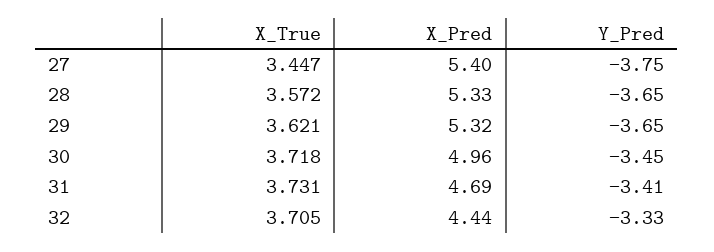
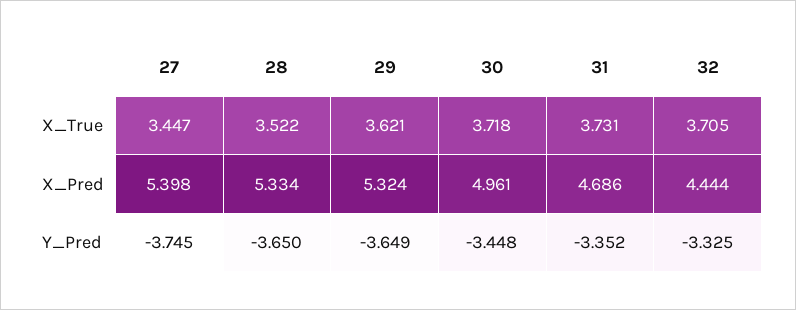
  {
    "X_True": {
      "27": 3.447,
-     "28": 3.572,
+     "28": 3.522,
      "29": 3.621,
      "30": 3.718,
      "31": 3.731,
      "32": 3.705
    },
    "X_Pred": {
      "27": 5.398,
      "28": 5.334,
      "29": 5.324,
      "30": 4.961,
      "31": 4.686,
      "32": 4.444
    },
    "Y_Pred": {
      "27": -3.745,
      "28": -3.65,
      "29": -3.649,
      "30": -3.448,
-     "31": -3.41,
+     "31": -3.352,
      "32": -3.325
    }
  }

